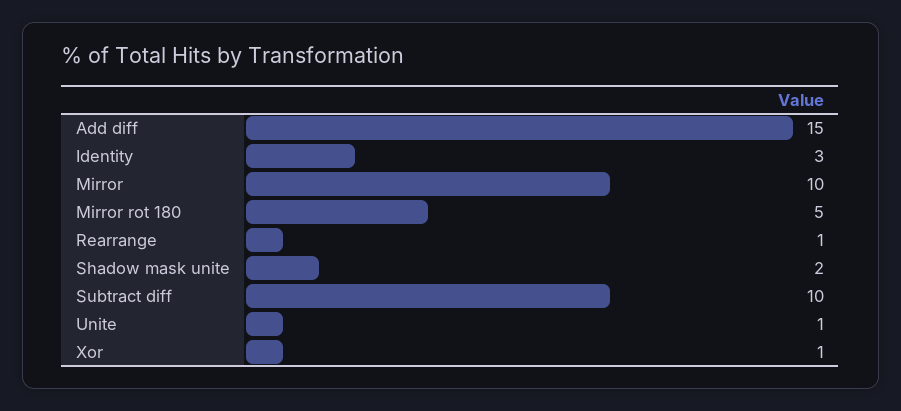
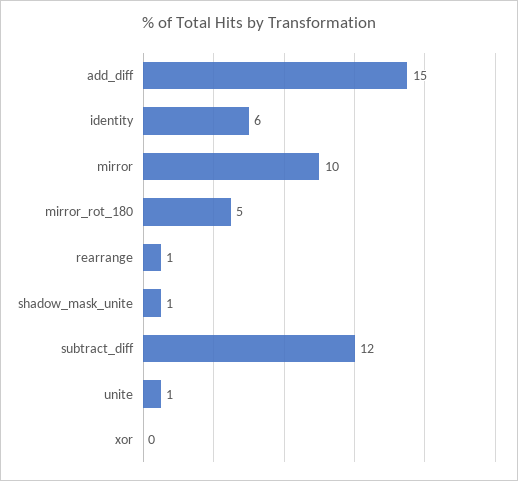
  {
    "Add diff": 15,
-   "Identity": 3,
+   "Identity": 6,
    "Mirror": 10,
    "Mirror rot 180": 5,
    "Rearrange": 1,
-   "Shadow mask unite": 2,
+   "Shadow mask unite": 1,
-   "Subtract diff": 10,
+   "Subtract diff": 12,
    "Unite": 1,
-   "Xor": 1
+   "Xor": 0
  }

